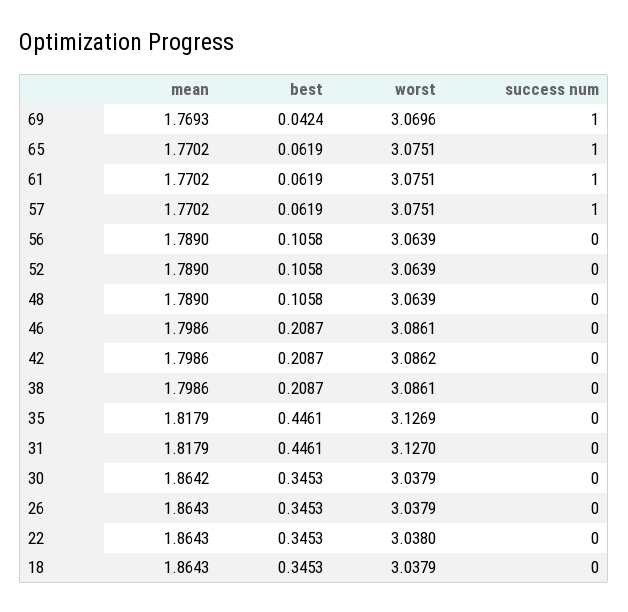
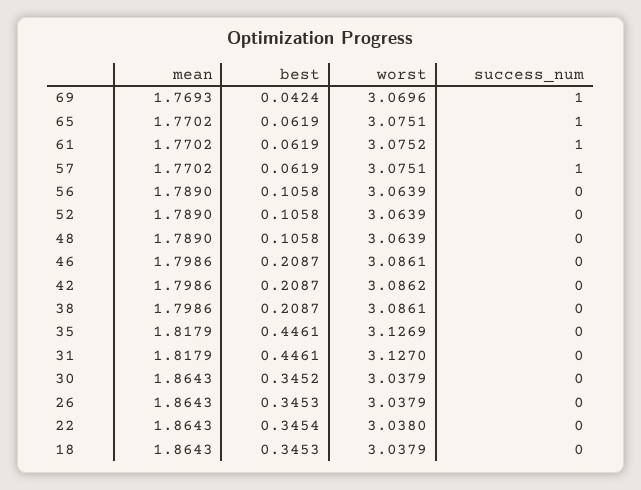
  {
    "mean": {
      "69": 1.7693,
      "65": 1.7702,
      "61": 1.7702,
      "57": 1.7702,
      "56": 1.789,
      "52": 1.789,
      "48": 1.789,
      "46": 1.7986,
      "42": 1.7986,
      "38": 1.7986,
      "35": 1.8179,
      "31": 1.8179,
-     "30": 1.8642,
+     "30": 1.8643,
      "26": 1.8643,
      "22": 1.8643,
      "18": 1.8643
    },
    "best": {
      "69": 0.0424,
      "65": 0.0619,
      "61": 0.0619,
      "57": 0.0619,
      "56": 0.1058,
      "52": 0.1058,
      "48": 0.1058,
      "46": 0.2087,
      "42": 0.2087,
      "38": 0.2087,
      "35": 0.4461,
      "31": 0.4461,
-     "30": 0.3453,
+     "30": 0.3452,
      "26": 0.3453,
-     "22": 0.3453,
+     "22": 0.3454,
      "18": 0.3453
    },
    "worst": {
      "69": 3.0696,
      "65": 3.0751,
-     "61": 3.0751,
+     "61": 3.0752,
      "57": 3.0751,
      "56": 3.0639,
      "52": 3.0639,
      "48": 3.0639,
      "46": 3.0861,
      "42": 3.0862,
      "38": 3.0861,
      "35": 3.1269,
      "31": 3.127,
      "30": 3.0379,
      "26": 3.0379,
      "22": 3.038,
      "18": 3.0379
    },
    "success num": {
      "69": 1,
      "65": 1,
      "61": 1,
      "57": 1,
      "56": 0,
      "52": 0,
      "48": 0,
      "46": 0,
      "42": 0,
      "38": 0,
      "35": 0,
      "31": 0,
      "30": 0,
      "26": 0,
      "22": 0,
      "18": 0
    }
  }

